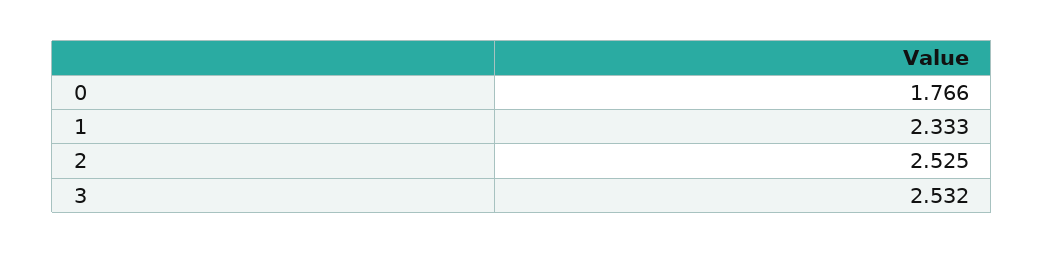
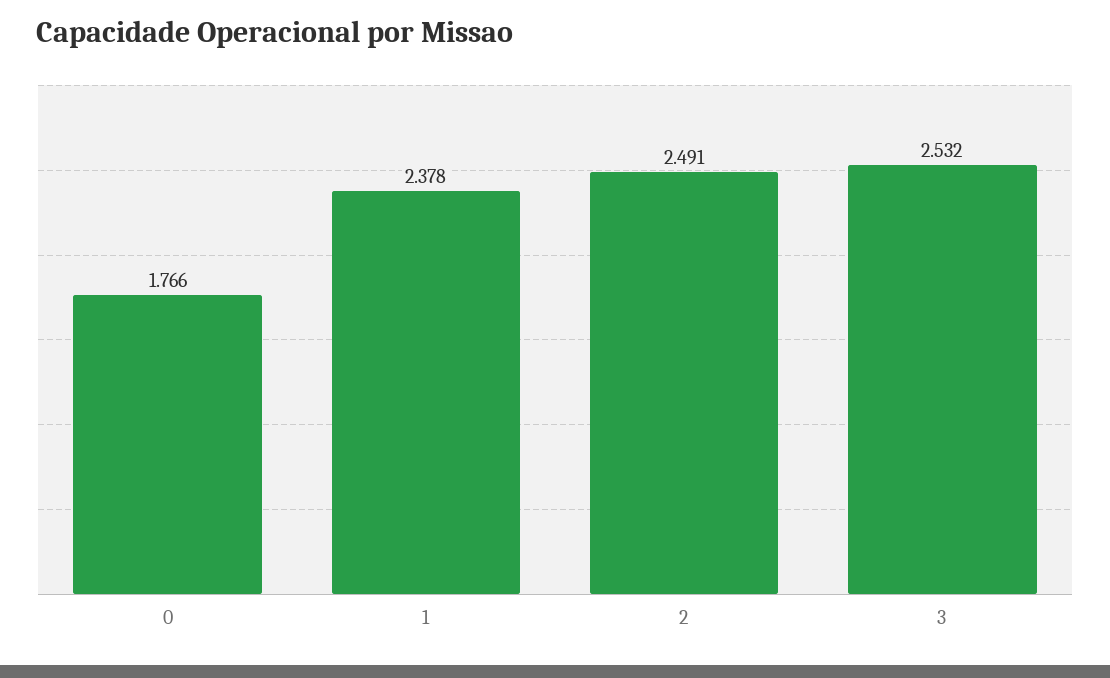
  {
    "0": 1.766,
-   "1": 2.333,
+   "1": 2.378,
-   "2": 2.525,
+   "2": 2.491,
    "3": 2.532
  }

